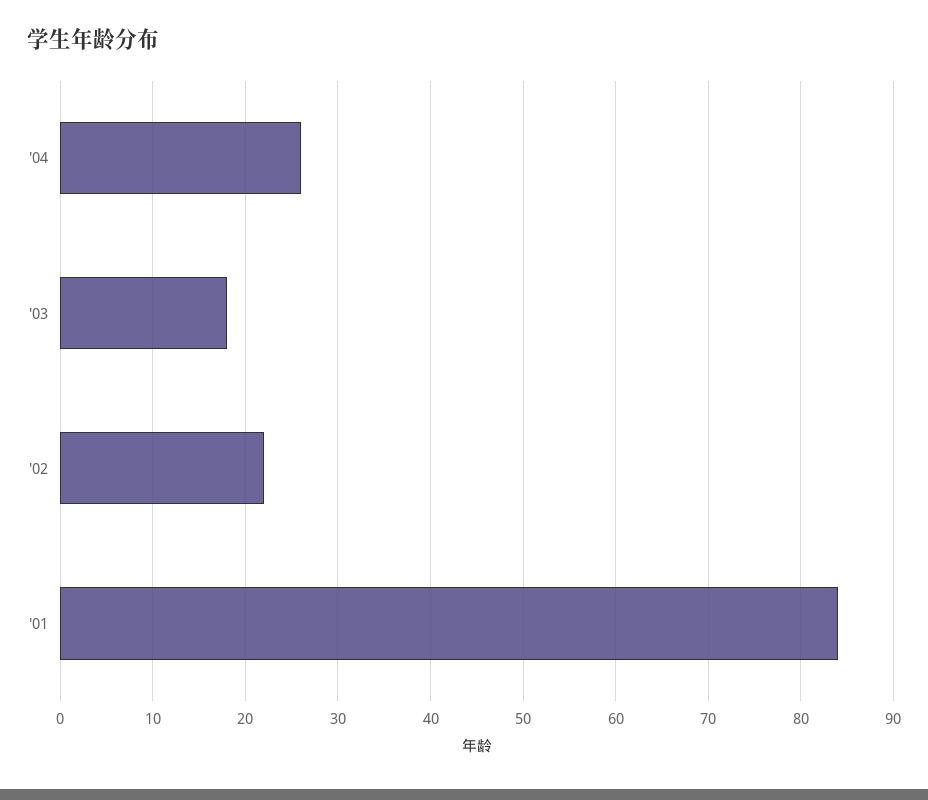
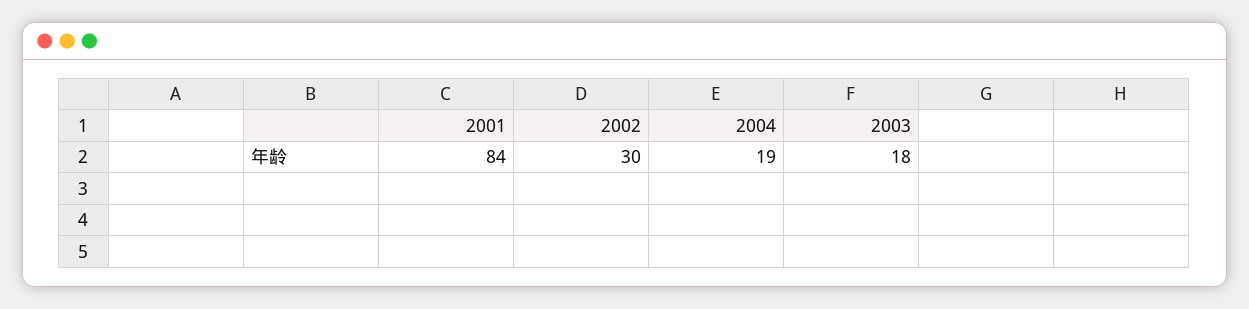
  {
-   "'04": 26,
+   "'04": 19,
    "'03": 18,
-   "'02": 22,
+   "'02": 30,
    "'01": 84
  }

